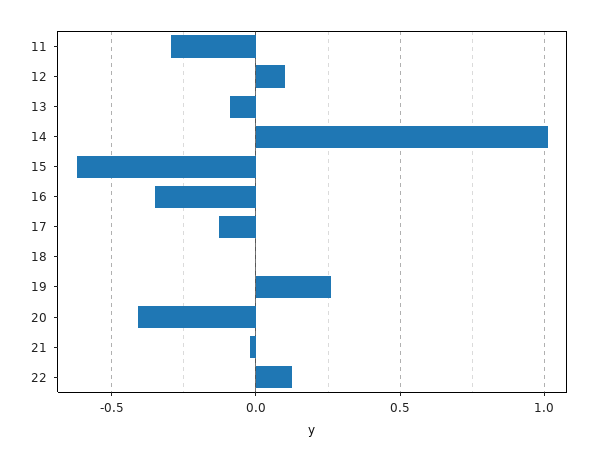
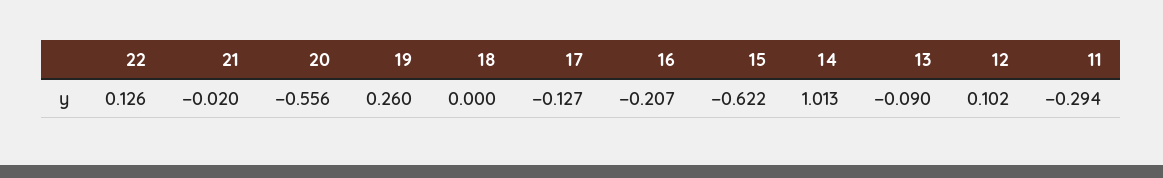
  {
    "11": -0.294,
    "12": 0.102,
    "13": -0.09,
    "14": 1.013,
    "15": -0.622,
-   "16": -0.35,
+   "16": -0.207,
    "17": -0.127,
    "18": 0,
    "19": 0.26,
-   "20": -0.4,
+   "20": -0.556,
    "21": -0.02,
    "22": 0.126
  }

